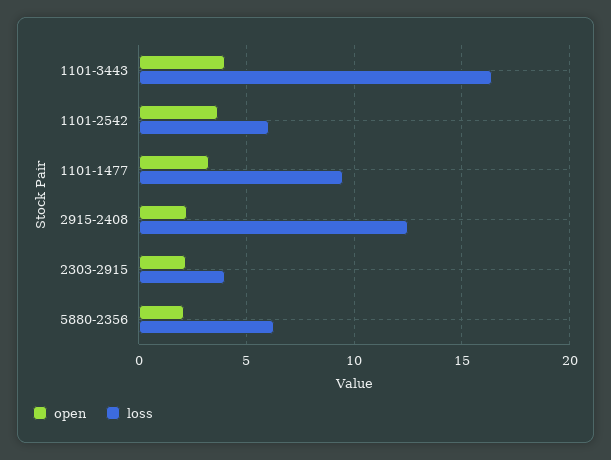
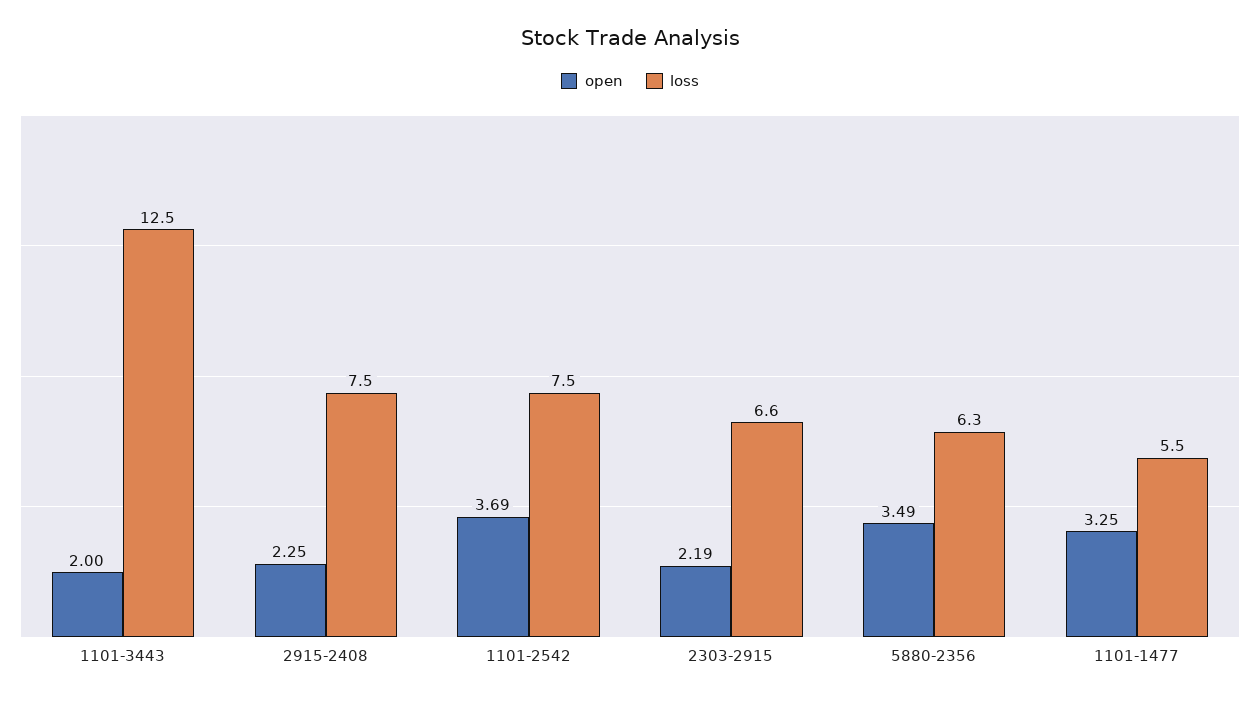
  {
    "open": {
-     "1101-3443": 4,
+     "1101-3443": 2,
      "1101-2542": 3.69,
      "1101-1477": 3.25,
      "2915-2408": 2.25,
      "2303-2915": 2.19,
-     "5880-2356": 2
+     "5880-2356": 3.49
    },
    "loss": {
-     "1101-3443": 16.5,
+     "1101-3443": 12.5,
-     "1101-2542": 6,
+     "1101-2542": 7.5,
-     "1101-1477": 9.5,
+     "1101-1477": 5.5,
-     "2915-2408": 12.5,
+     "2915-2408": 7.5,
-     "2303-2915": 4,
+     "2303-2915": 6.6,
      "5880-2356": 6.3
    }
  }

